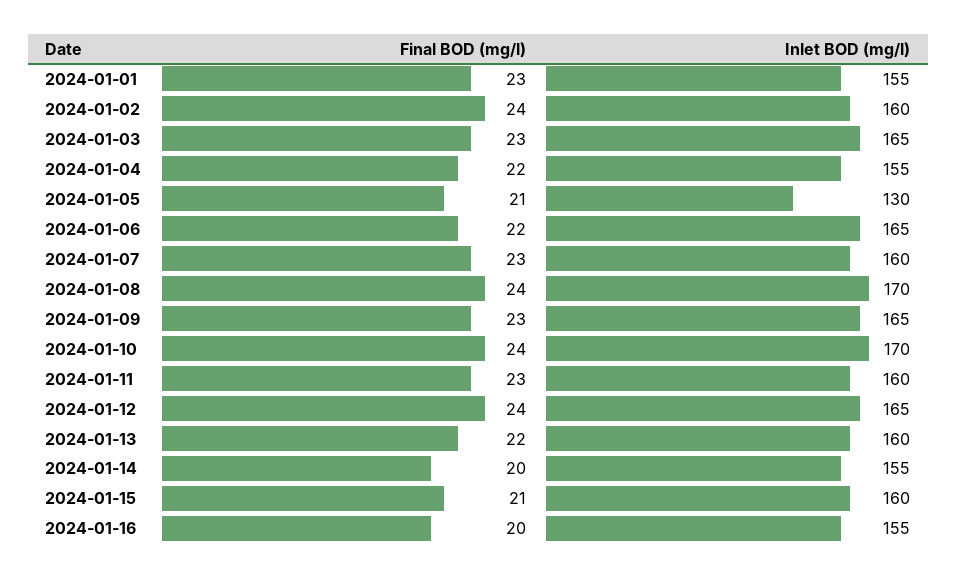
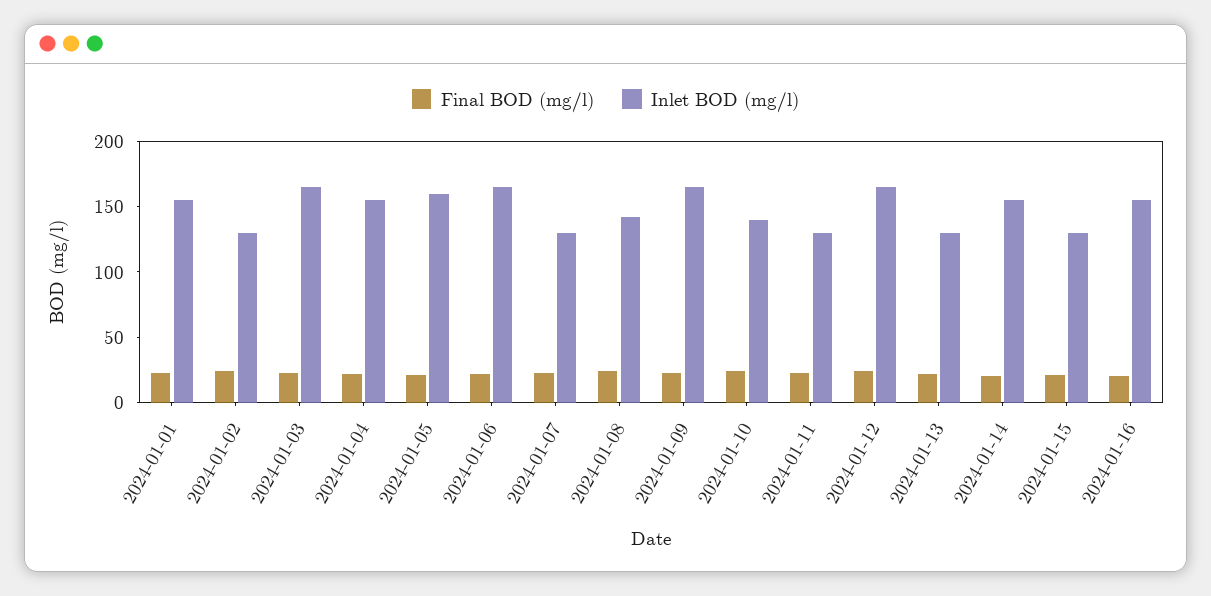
  {
    "Final BOD (mg/l)": {
      "2024-01-01": 23,
      "2024-01-02": 24,
      "2024-01-03": 23,
      "2024-01-04": 22,
      "2024-01-05": 21,
      "2024-01-06": 22,
      "2024-01-07": 23,
      "2024-01-08": 24,
      "2024-01-09": 23,
      "2024-01-10": 24,
      "2024-01-11": 23,
      "2024-01-12": 24,
      "2024-01-13": 22,
      "2024-01-14": 20,
      "2024-01-15": 21,
      "2024-01-16": 20
    },
    "Inlet BOD (mg/l)": {
      "2024-01-01": 155,
-     "2024-01-02": 160,
+     "2024-01-02": 130,
      "2024-01-03": 165,
      "2024-01-04": 155,
-     "2024-01-05": 130,
+     "2024-01-05": 160,
      "2024-01-06": 165,
-     "2024-01-07": 160,
+     "2024-01-07": 130,
-     "2024-01-08": 170,
+     "2024-01-08": 140,
      "2024-01-09": 165,
-     "2024-01-10": 170,
+     "2024-01-10": 140,
-     "2024-01-11": 160,
+     "2024-01-11": 130,
      "2024-01-12": 165,
-     "2024-01-13": 160,
+     "2024-01-13": 130,
      "2024-01-14": 155,
-     "2024-01-15": 160,
+     "2024-01-15": 130,
      "2024-01-16": 155
    }
  }

